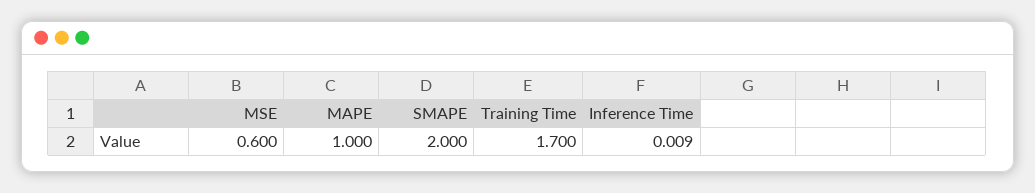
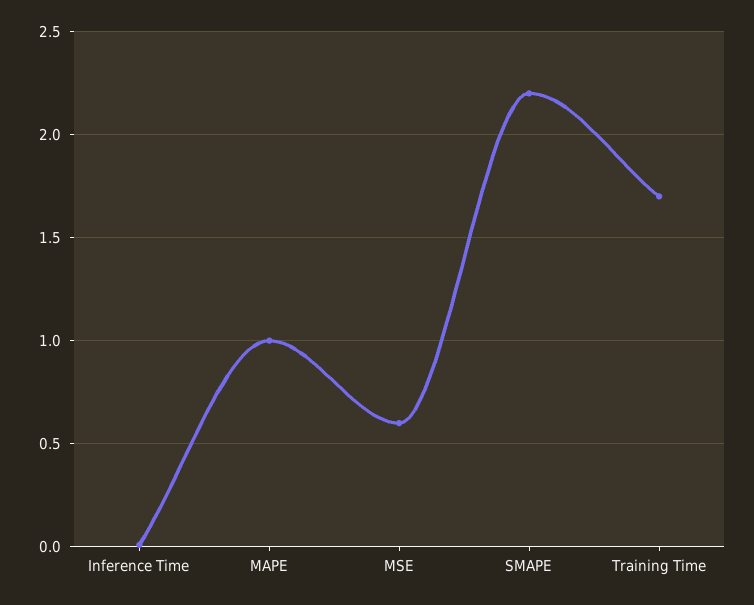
  {
    "MSE": 0.6,
    "MAPE": 1,
-   "SMAPE": 2,
+   "SMAPE": 2.2,
    "Training Time": 1.7,
    "Inference Time": 0.009
  }

